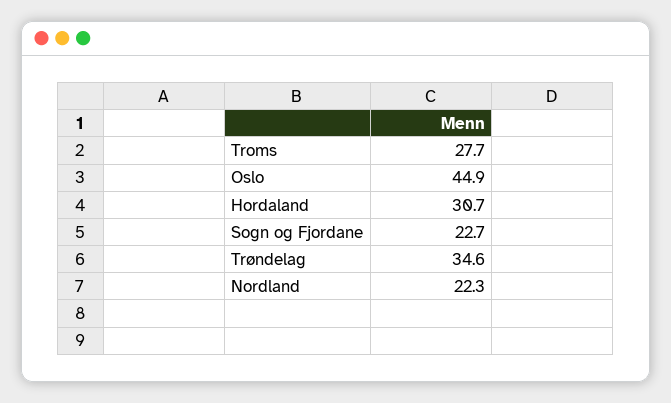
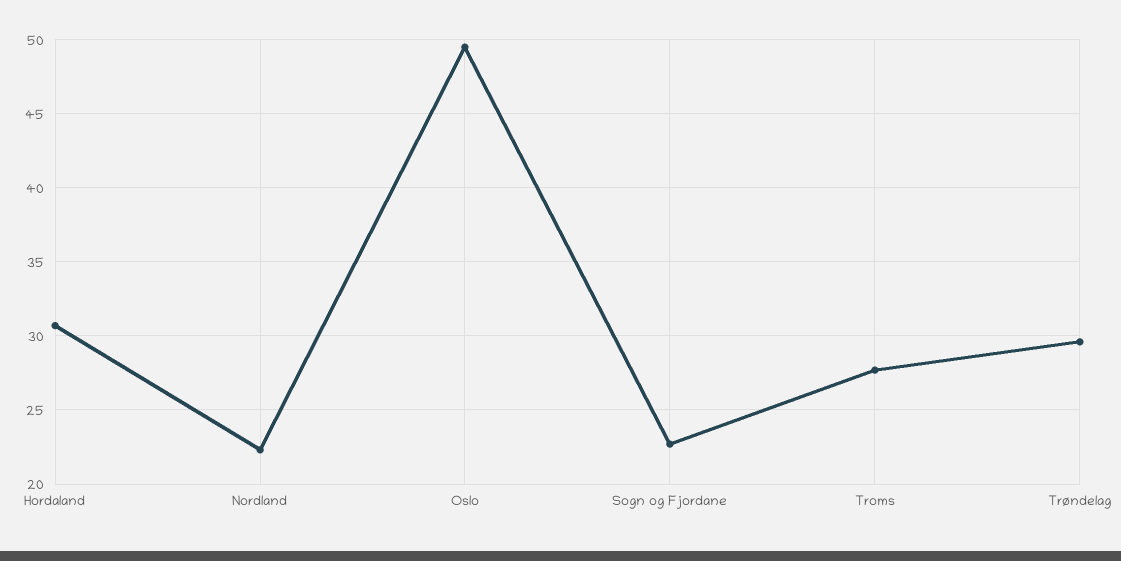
  {
    "Troms": 27.7,
-   "Oslo": 44.9,
+   "Oslo": 49.5,
    "Hordaland": 30.7,
    "Sogn og Fjordane": 22.7,
-   "Trøndelag": 34.6,
+   "Trøndelag": 29.5,
    "Nordland": 22.3
  }

